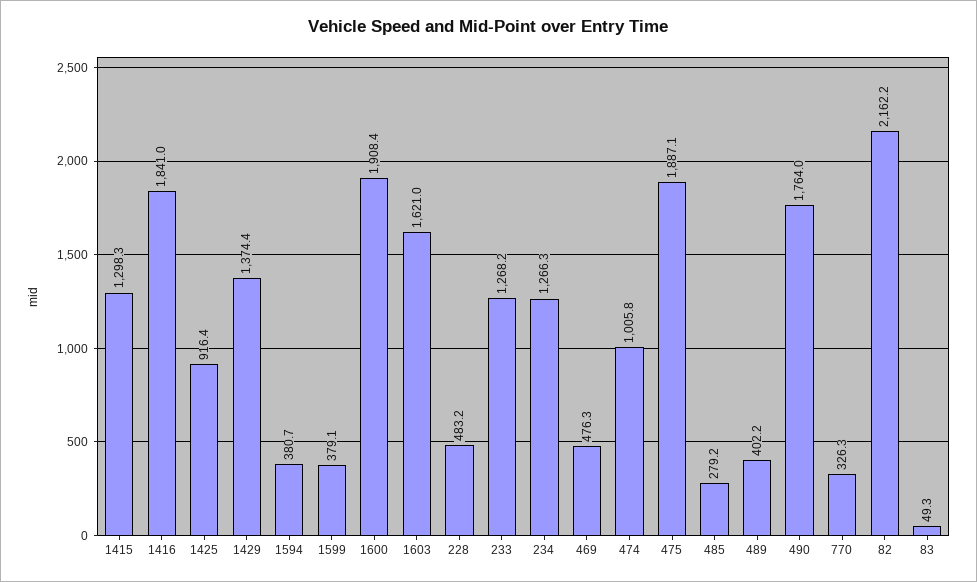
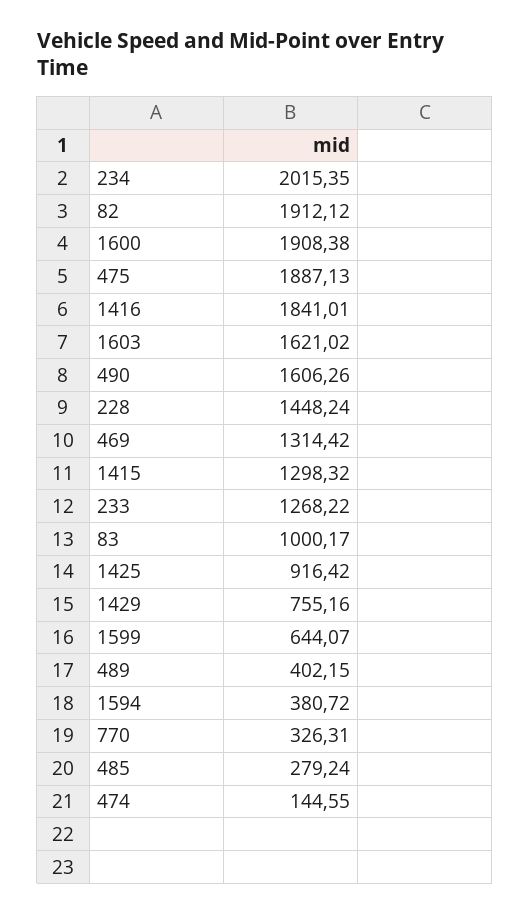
  {
    "1415": 1298.32,
    "1416": 1841.01,
    "1425": 916.42,
-   "1429": 1374.4,
+   "1429": 755.16,
    "1594": 380.72,
-   "1599": 379.1,
+   "1599": 644.07,
    "1600": 1908.38,
    "1603": 1621.02,
-   "228": 483.2,
+   "228": 1448.24,
    "233": 1268.22,
-   "234": 1266.3,
+   "234": 2015.35,
-   "469": 476.3,
+   "469": 1314.42,
-   "474": 1005.8,
+   "474": 144.55,
    "475": 1887.13,
    "485": 279.24,
    "489": 402.15,
-   "490": 1764,
+   "490": 1606.26,
    "770": 326.31,
-   "82": 2162.2,
+   "82": 1912.12,
-   "83": 49.3
+   "83": 1000.17
  }

